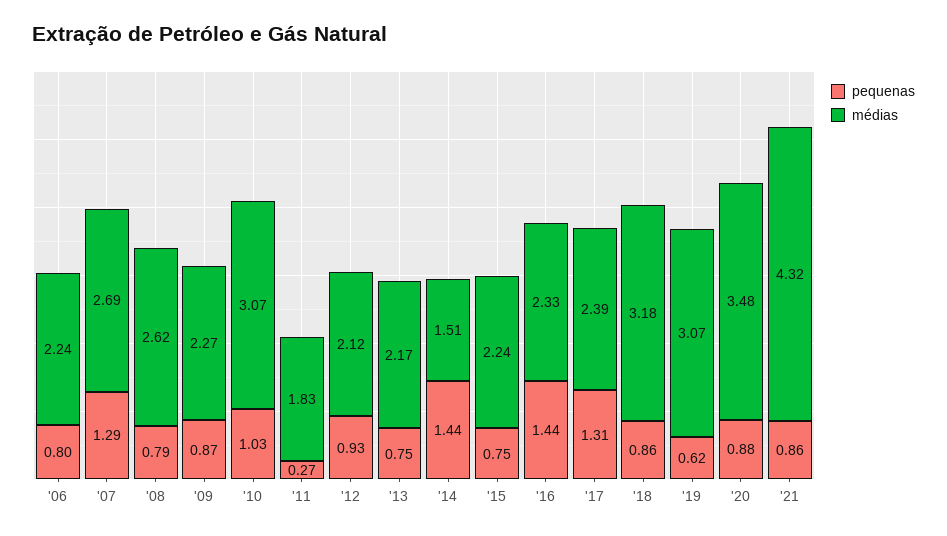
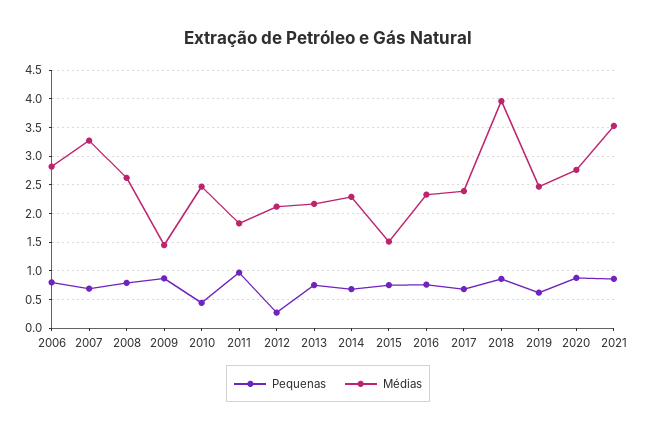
  {
    "pequenas": {
      "'06": 0.8,
-     "'07": 1.29,
+     "'07": 0.75,
      "'08": 0.79,
      "'09": 0.87,
-     "'10": 1.03,
+     "'10": 0.5,
-     "'11": 0.27,
+     "'11": 1,
-     "'12": 0.93,
+     "'12": 0.25,
      "'13": 0.75,
-     "'14": 1.44,
+     "'14": 0.75,
      "'15": 0.75,
-     "'16": 1.44,
+     "'16": 0.75,
-     "'17": 1.31,
+     "'17": 0.75,
      "'18": 0.86,
      "'19": 0.62,
      "'20": 0.88,
      "'21": 0.86
    },
    "médias": {
-     "'06": 2.24,
+     "'06": 2.75,
-     "'07": 2.69,
+     "'07": 3.25,
      "'08": 2.62,
-     "'09": 2.27,
+     "'09": 1.5,
-     "'10": 3.07,
+     "'10": 2.5,
      "'11": 1.83,
      "'12": 2.12,
      "'13": 2.17,
-     "'14": 1.51,
+     "'14": 2.25,
-     "'15": 2.24,
+     "'15": 1.5,
      "'16": 2.33,
      "'17": 2.39,
-     "'18": 3.18,
+     "'18": 4,
-     "'19": 3.07,
+     "'19": 2.5,
-     "'20": 3.48,
+     "'20": 2.75,
-     "'21": 4.32
+     "'21": 3.5
    }
  }

